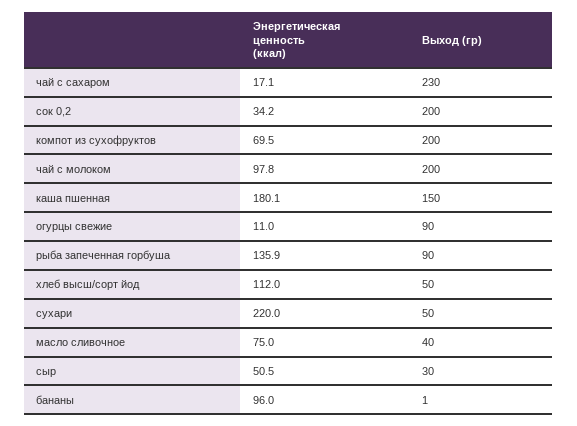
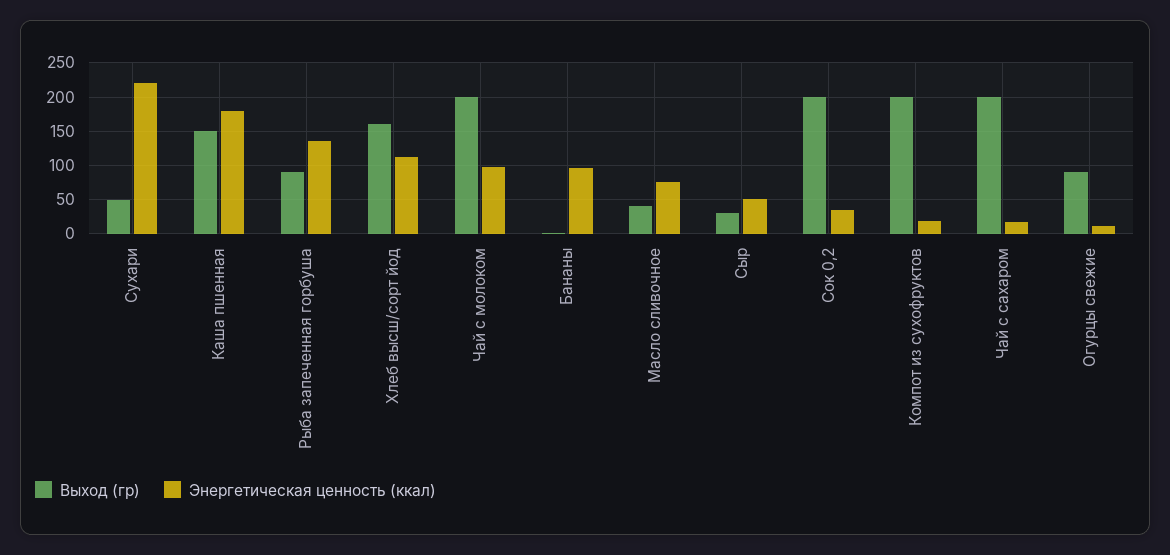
  {
    "Энергетическая ценность (ккал)": {
      "чай с сахаром": 17.1,
      "сок 0,2": 34.2,
-     "компот из сухофруктов": 69.5,
+     "компот из сухофруктов": 20,
      "чай с молоком": 97.8,
      "каша пшенная": 180.1,
      "огурцы свежие": 11,
      "рыба запеченная горбуша": 135.9,
      "хлеб высш/сорт йод": 112,
      "сухари": 220,
      "масло сливочное": 75,
      "сыр": 50.5,
      "бананы": 96
    },
    "Выход (гр)": {
-     "чай с сахаром": 230,
+     "чай с сахаром": 200,
      "сок 0,2": 200,
      "компот из сухофруктов": 200,
      "чай с молоком": 200,
      "каша пшенная": 150,
      "огурцы свежие": 90,
      "рыба запеченная горбуша": 90,
-     "хлеб высш/сорт йод": 50,
+     "хлеб высш/сорт йод": 160,
      "сухари": 50,
      "масло сливочное": 40,
      "сыр": 30,
      "бананы": 1
    }
  }

